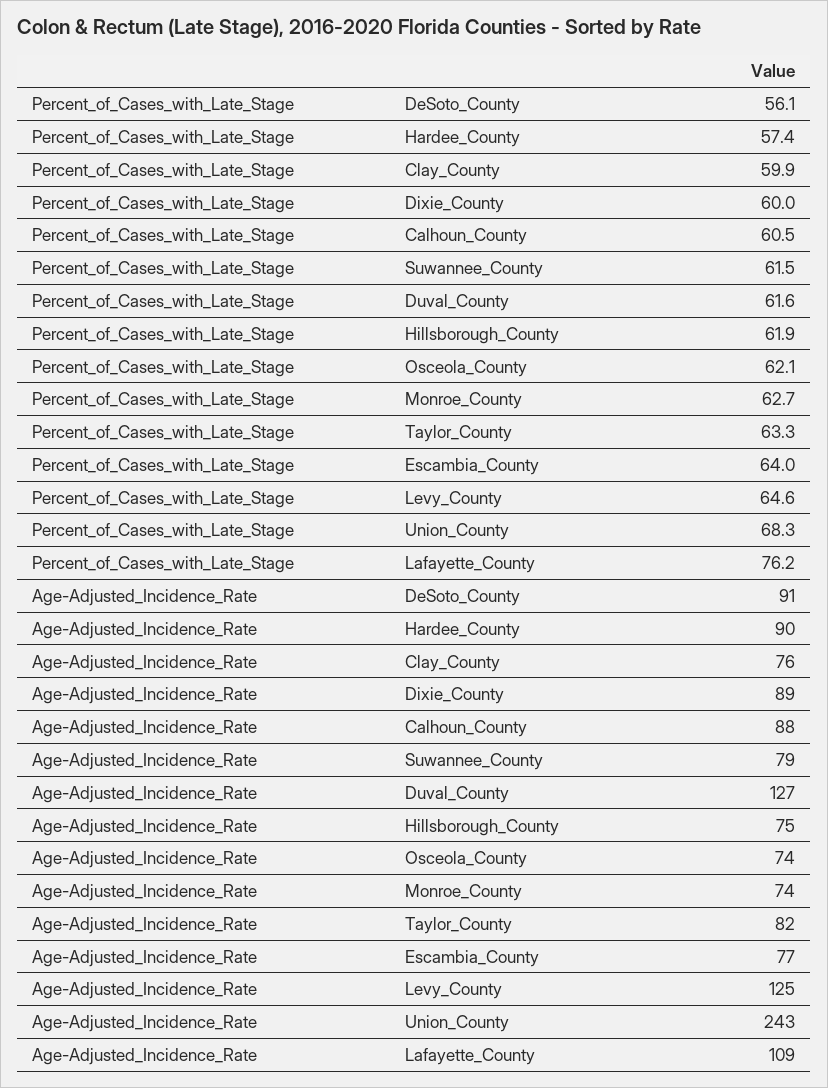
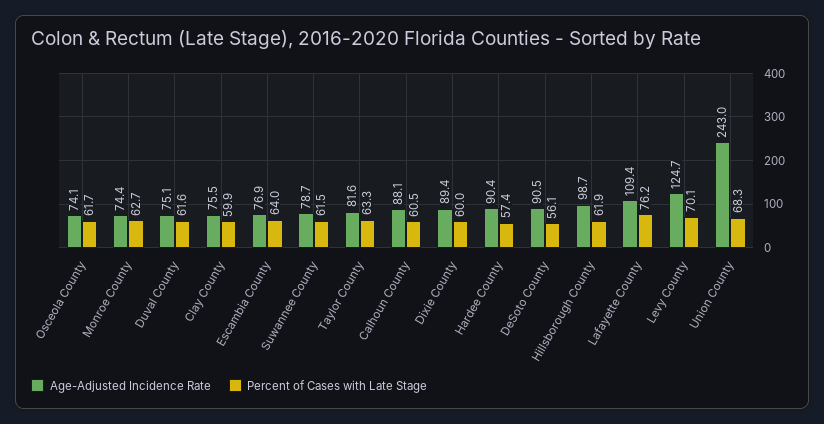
  {
    "Percent_of_Cases_with_Late_Stage": {
      "DeSoto_County": 56.1,
      "Hardee_County": 57.4,
      "Clay_County": 59.9,
      "Dixie_County": 60,
      "Calhoun_County": 60.5,
      "Suwannee_County": 61.5,
      "Duval_County": 61.6,
      "Hillsborough_County": 61.9,
-     "Osceola_County": 62.1,
+     "Osceola_County": 61.7,
      "Monroe_County": 62.7,
      "Taylor_County": 63.3,
      "Escambia_County": 64,
-     "Levy_County": 64.6,
+     "Levy_County": 70.1,
      "Union_County": 68.3,
      "Lafayette_County": 76.2
    },
    "Age-Adjusted_Incidence_Rate": {
      "DeSoto_County": 90.5,
      "Hardee_County": 90.4,
      "Clay_County": 75.5,
      "Dixie_County": 89.4,
      "Calhoun_County": 88.1,
      "Suwannee_County": 78.7,
-     "Duval_County": 127,
+     "Duval_County": 75.1,
-     "Hillsborough_County": 75,
+     "Hillsborough_County": 98.7,
      "Osceola_County": 74.1,
      "Monroe_County": 74.4,
      "Taylor_County": 81.6,
      "Escambia_County": 76.9,
      "Levy_County": 124.7,
      "Union_County": 243,
      "Lafayette_County": 109.4
    }
  }

